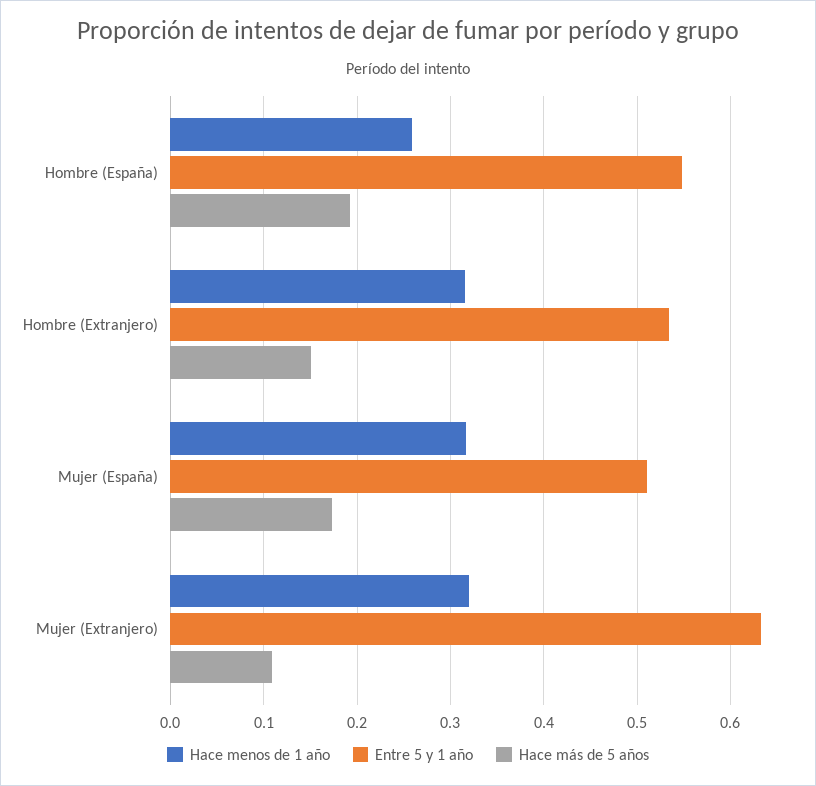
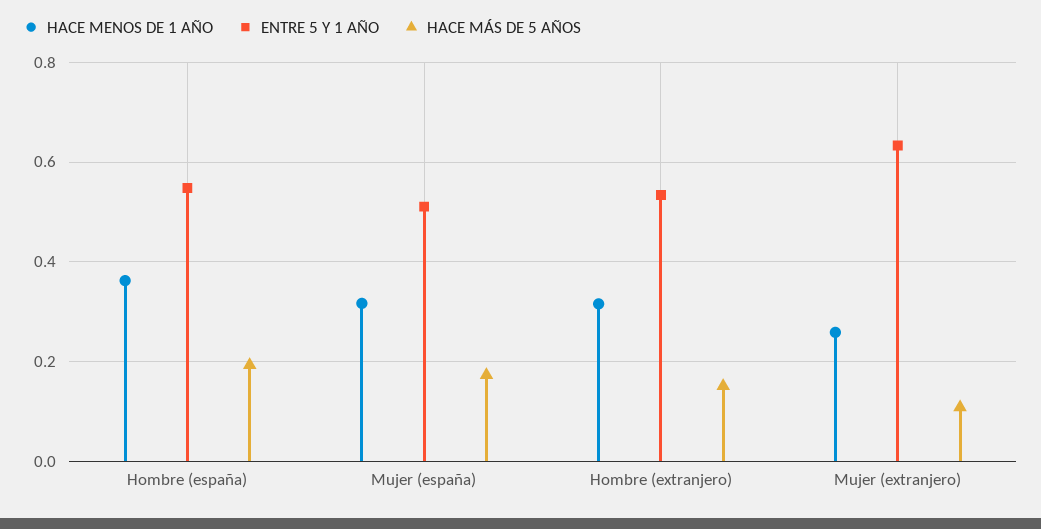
  {
    "Hace menos de 1 año": {
-     "Hombre (España)": 0.26,
+     "Hombre (España)": 0.36,
      "Hombre (Extranjero)": 0.32,
      "Mujer (España)": 0.32,
-     "Mujer (Extranjero)": 0.32
+     "Mujer (Extranjero)": 0.26
    },
    "Entre 5 y 1 año": {
      "Hombre (España)": 0.55,
      "Hombre (Extranjero)": 0.53,
      "Mujer (España)": 0.51,
      "Mujer (Extranjero)": 0.63
    },
    "Hace más de 5 años": {
      "Hombre (España)": 0.19,
      "Hombre (Extranjero)": 0.15,
      "Mujer (España)": 0.17,
      "Mujer (Extranjero)": 0.11
    }
  }

